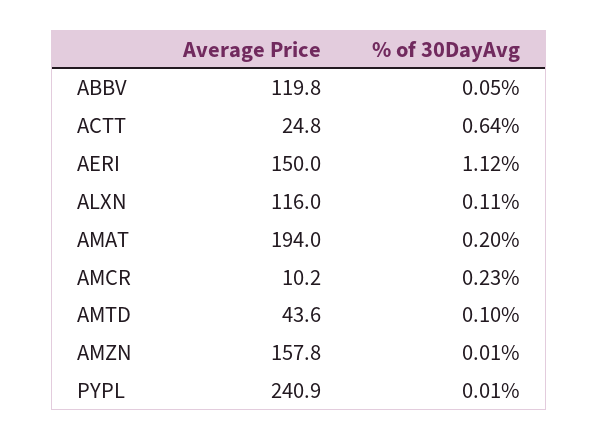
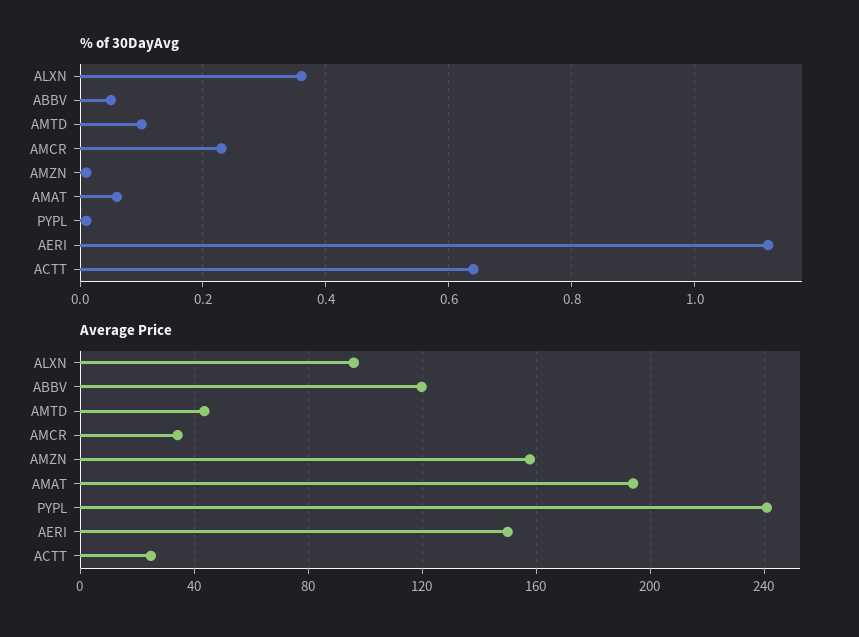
  {
    "Average Price": {
      "ABBV": 119.8,
      "ACTT": 24.8,
      "AERI": 150,
-     "ALXN": 116,
+     "ALXN": 95,
      "AMAT": 194,
-     "AMCR": 10.2,
+     "AMCR": 35,
      "AMTD": 43.6,
      "AMZN": 157.8,
      "PYPL": 240.9
    },
    "% of 30DayAvg": {
      "ABBV": 0.05,
      "ACTT": 0.64,
      "AERI": 1.12,
-     "ALXN": 0.11,
+     "ALXN": 0.35,
-     "AMAT": 0.2,
+     "AMAT": 0.05,
      "AMCR": 0.23,
      "AMTD": 0.1,
      "AMZN": 0.01,
      "PYPL": 0.01
    }
  }

